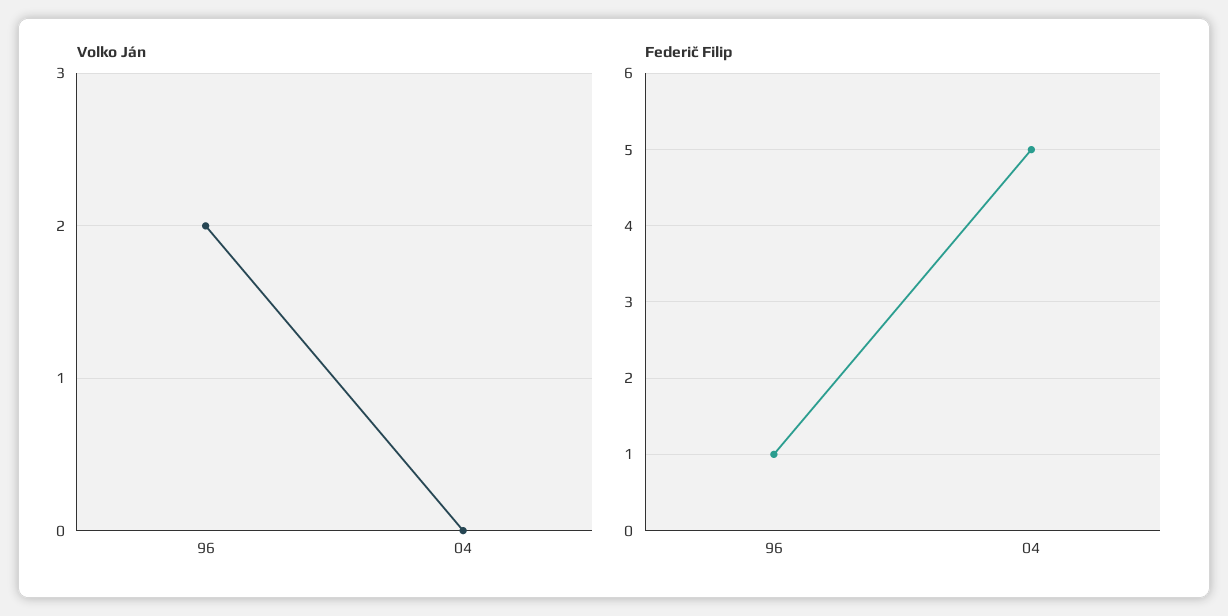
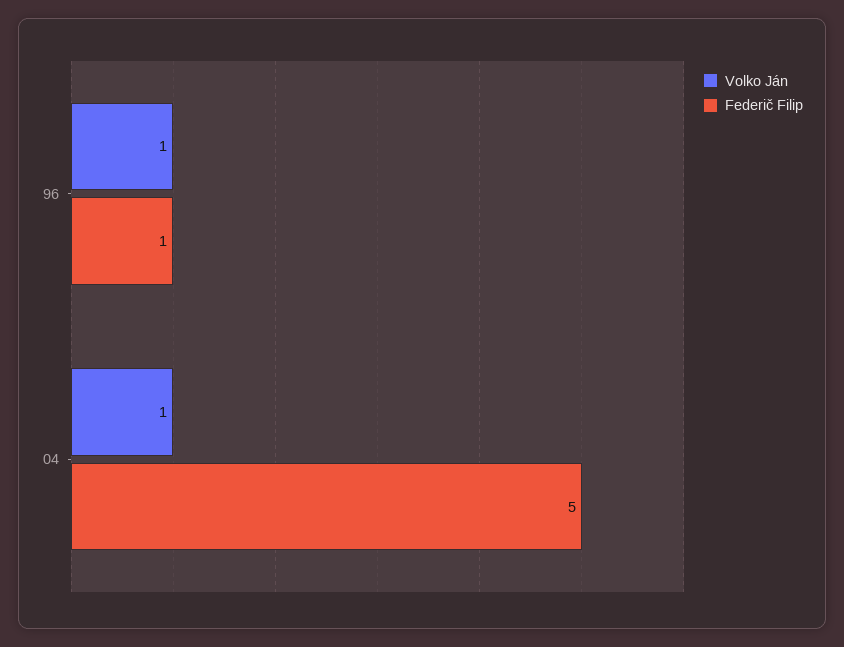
  {
    "Volko Ján": {
-     "96": 2,
+     "96": 1,
-     "04": 0
+     "04": 1
    },
    "Federič Filip": {
      "96": 1,
      "04": 5
    }
  }

